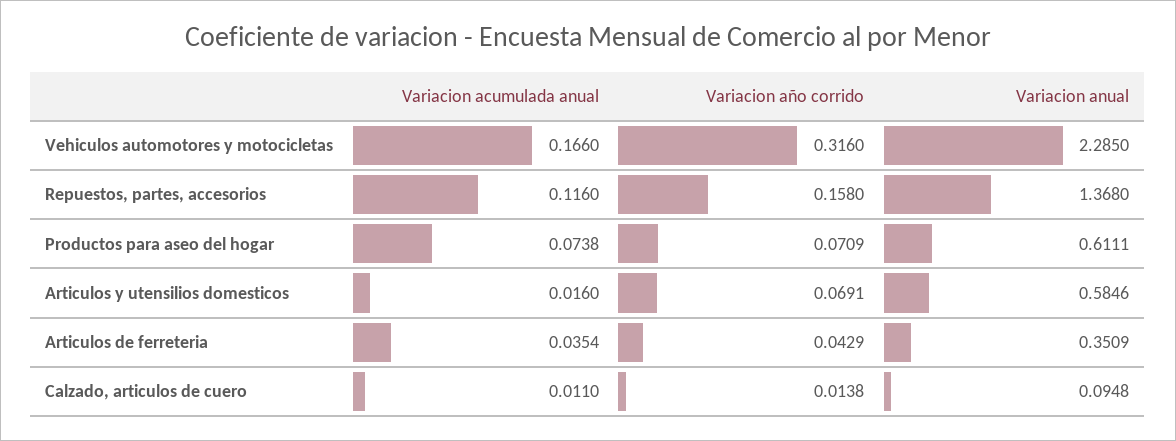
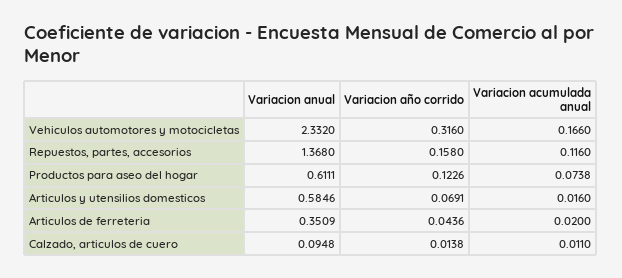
  {
    "Variacion acumulada anual": {
      "Vehiculos automotores y motocicletas": 0.166,
      "Repuestos, partes, accesorios": 0.116,
      "Productos para aseo del hogar": 0.0738,
      "Articulos y utensilios domesticos": 0.016,
-     "Articulos de ferreteria": 0.0354,
+     "Articulos de ferreteria": 0.02,
      "Calzado, articulos de cuero": 0.011
    },
    "Variacion año corrido": {
      "Vehiculos automotores y motocicletas": 0.316,
      "Repuestos, partes, accesorios": 0.158,
-     "Productos para aseo del hogar": 0.0709,
+     "Productos para aseo del hogar": 0.1226,
      "Articulos y utensilios domesticos": 0.0691,
-     "Articulos de ferreteria": 0.0429,
+     "Articulos de ferreteria": 0.0436,
      "Calzado, articulos de cuero": 0.0138
    },
    "Variacion anual": {
-     "Vehiculos automotores y motocicletas": 2.285,
+     "Vehiculos automotores y motocicletas": 2.332,
      "Repuestos, partes, accesorios": 1.368,
      "Productos para aseo del hogar": 0.6111,
      "Articulos y utensilios domesticos": 0.5846,
      "Articulos de ferreteria": 0.3509,
      "Calzado, articulos de cuero": 0.0948
    }
  }

